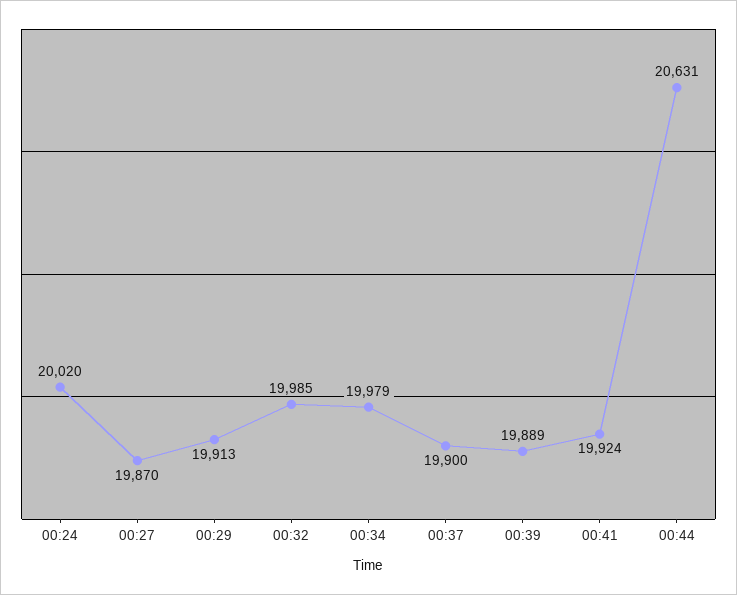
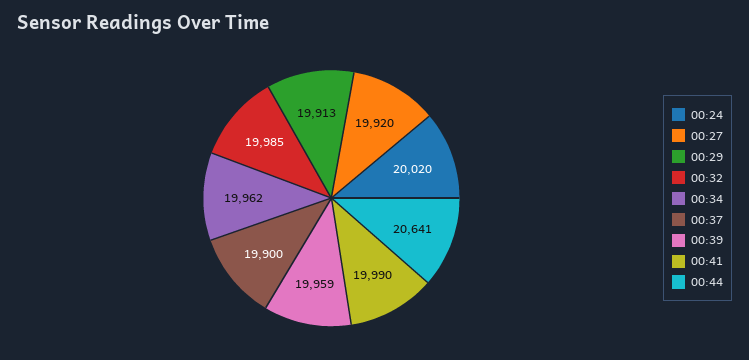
  {
    "00:24": 20020,
-   "00:27": 19870,
+   "00:27": 19920,
    "00:29": 19913,
    "00:32": 19985,
-   "00:34": 19979,
+   "00:34": 19962,
    "00:37": 19900,
-   "00:39": 19889,
+   "00:39": 19959,
-   "00:41": 19924,
+   "00:41": 19990,
-   "00:44": 20631
+   "00:44": 20641
  }

